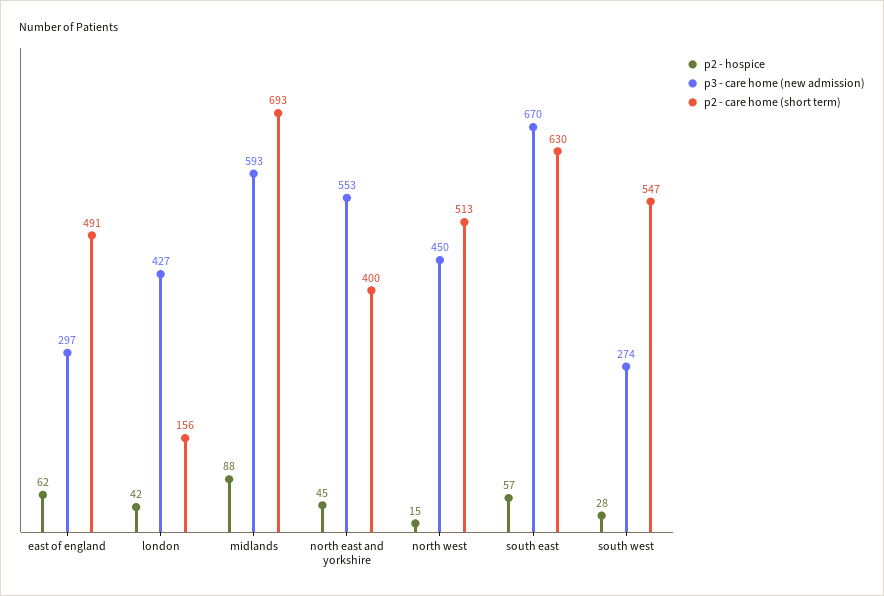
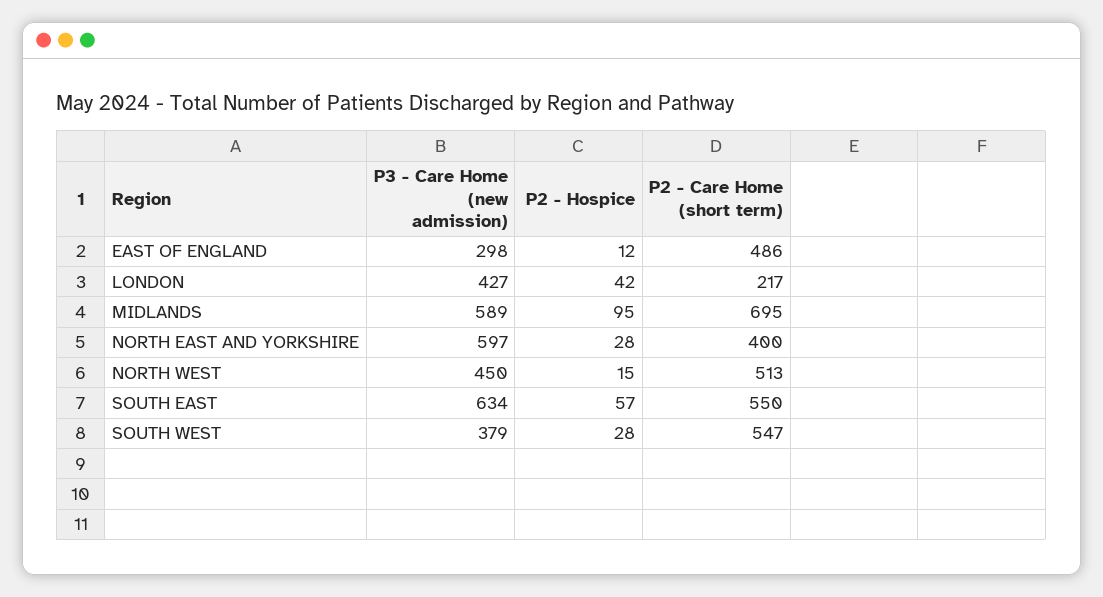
  {
    "p2 - hospice": {
-     "east of england": 62,
+     "east of england": 12,
      "london": 42,
-     "midlands": 88,
+     "midlands": 95,
-     "north east and yorkshire": 45,
+     "north east and yorkshire": 28,
      "north west": 15,
      "south east": 57,
      "south west": 28
    },
    "p3 - care home (new admission)": {
-     "east of england": 297,
+     "east of england": 298,
      "london": 427,
-     "midlands": 593,
+     "midlands": 589,
-     "north east and yorkshire": 553,
+     "north east and yorkshire": 597,
      "north west": 450,
-     "south east": 670,
+     "south east": 634,
-     "south west": 274
+     "south west": 379
    },
    "p2 - care home (short term)": {
-     "east of england": 491,
+     "east of england": 486,
-     "london": 156,
+     "london": 217,
-     "midlands": 693,
+     "midlands": 695,
      "north east and yorkshire": 400,
      "north west": 513,
-     "south east": 630,
+     "south east": 550,
      "south west": 547
    }
  }

